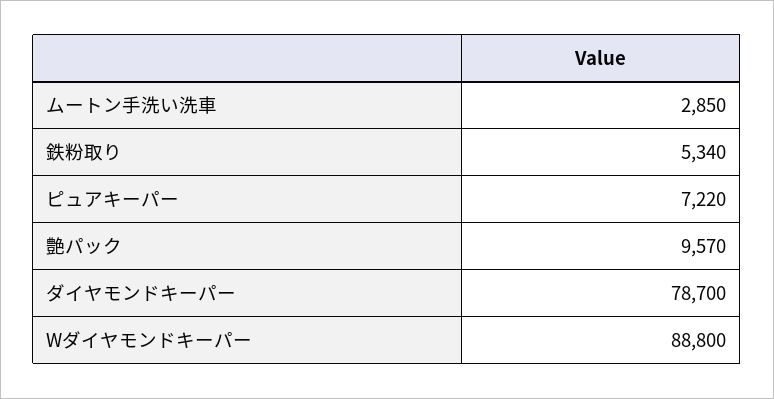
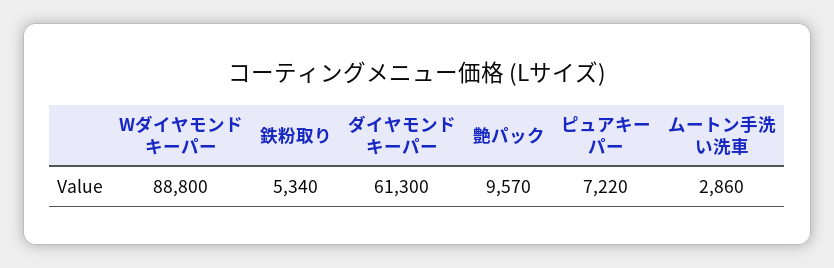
  {
-   "ムートン手洗い洗車": 2850,
+   "ムートン手洗い洗車": 2860,
    "鉄粉取り": 5340,
    "ピュアキーパー": 7220,
    "艶パック": 9570,
-   "ダイヤモンドキーパー": 78700,
+   "ダイヤモンドキーパー": 61300,
    "Wダイヤモンドキーパー": 88800
  }

